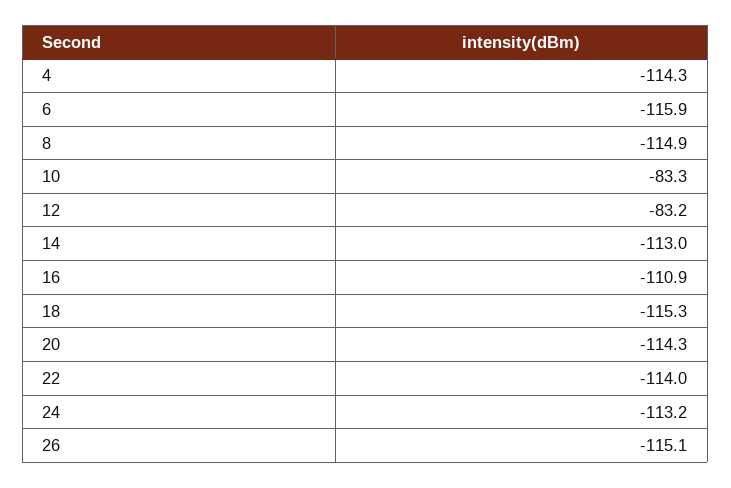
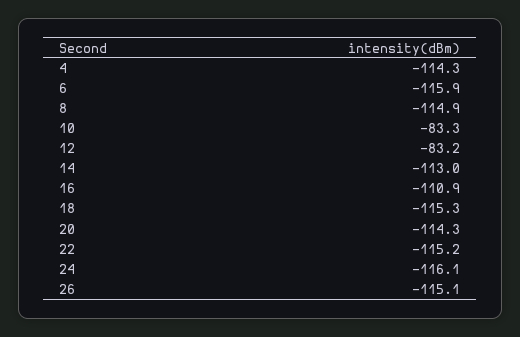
  {
    "4": -114.3,
    "6": -115.9,
    "8": -114.9,
    "10": -83.3,
    "12": -83.2,
    "14": -113,
    "16": -110.9,
    "18": -115.3,
    "20": -114.3,
-   "22": -114,
+   "22": -115.2,
-   "24": -113.2,
+   "24": -116.1,
    "26": -115.1
  }

